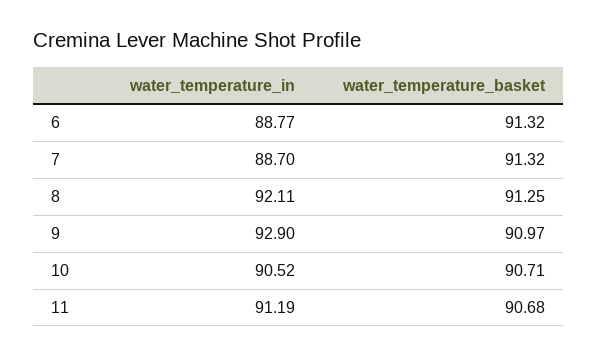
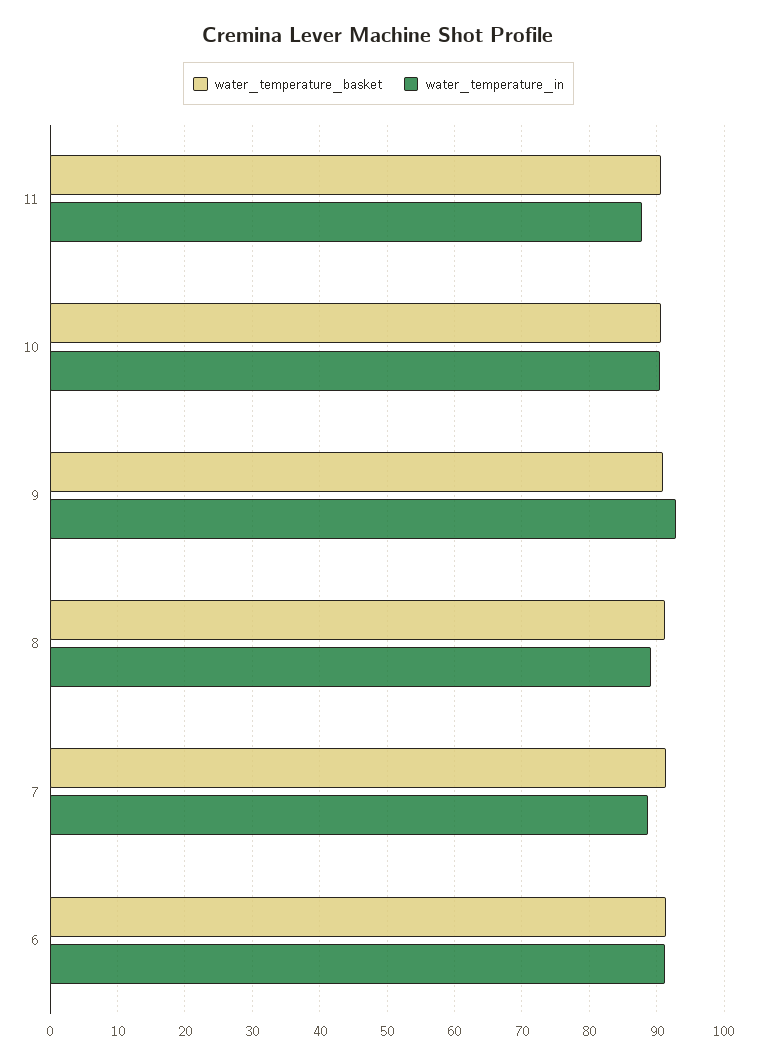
  {
    "water_temperature_in": {
-     "6": 88.77,
+     "6": 91,
      "7": 88.7,
-     "8": 92.11,
+     "8": 89,
      "9": 92.9,
      "10": 90.52,
-     "11": 91.19
+     "11": 88
    },
    "water_temperature_basket": {
      "6": 91.32,
      "7": 91.32,
      "8": 91.25,
      "9": 90.97,
      "10": 90.71,
      "11": 90.68
    }
  }

